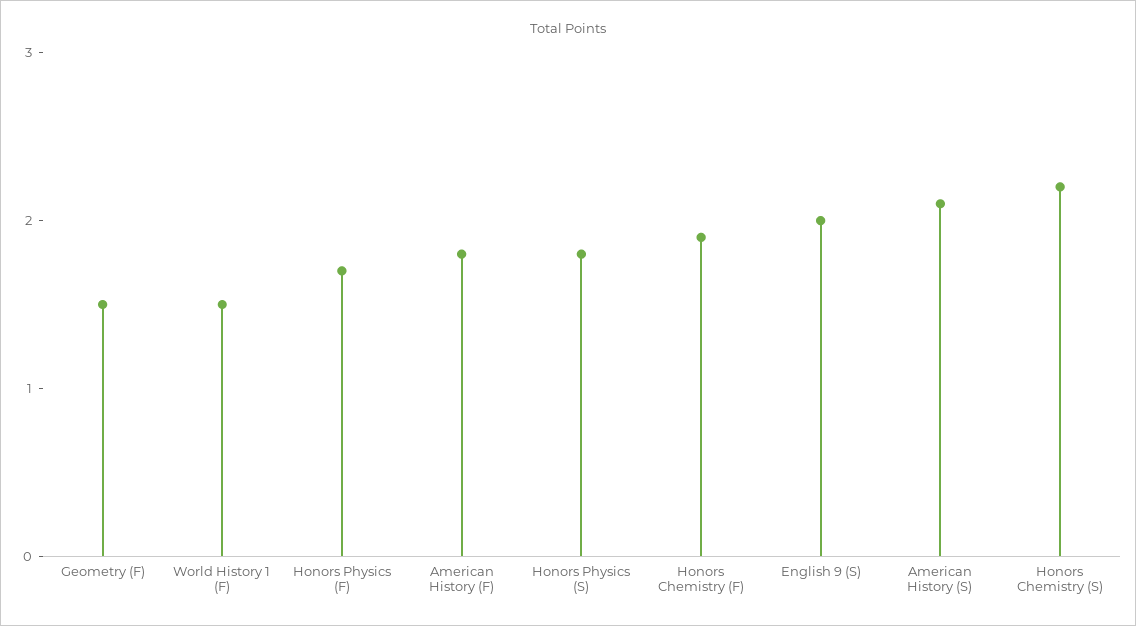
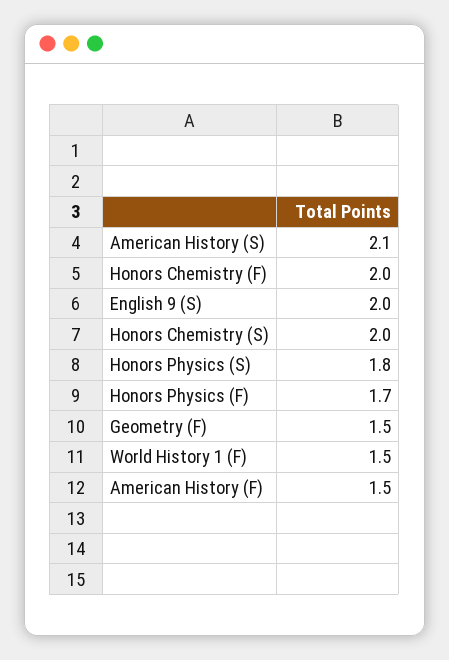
  {
    "Geometry (F)": 1.5,
    "World History 1 (F)": 1.5,
    "Honors Physics (F)": 1.7,
-   "American History (F)": 1.8,
+   "American History (F)": 1.5,
    "Honors Physics (S)": 1.8,
-   "Honors Chemistry (F)": 1.9,
+   "Honors Chemistry (F)": 2,
    "English 9 (S)": 2,
    "American History (S)": 2.1,
-   "Honors Chemistry (S)": 2.2
+   "Honors Chemistry (S)": 2
  }

